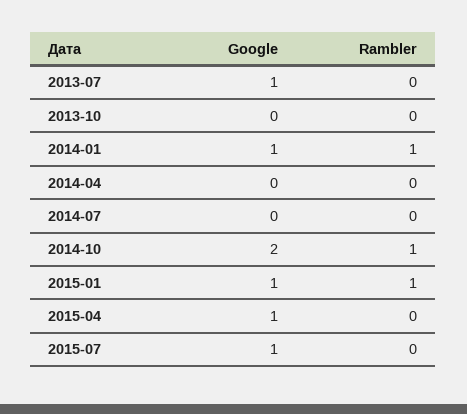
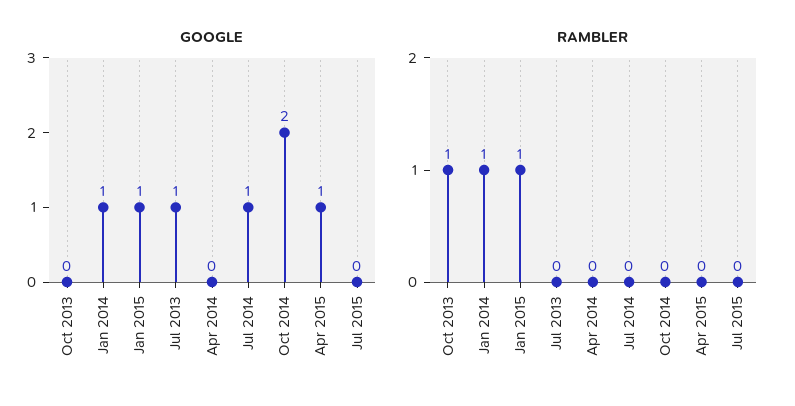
  {
    "Google": {
      "2013-07": 1,
      "2013-10": 0,
      "2014-01": 1,
      "2014-04": 0,
-     "2014-07": 0,
+     "2014-07": 1,
      "2014-10": 2,
      "2015-01": 1,
      "2015-04": 1,
-     "2015-07": 1
+     "2015-07": 0
    },
    "Rambler": {
      "2013-07": 0,
-     "2013-10": 0,
+     "2013-10": 1,
      "2014-01": 1,
      "2014-04": 0,
      "2014-07": 0,
-     "2014-10": 1,
+     "2014-10": 0,
      "2015-01": 1,
      "2015-04": 0,
      "2015-07": 0
    }
  }

